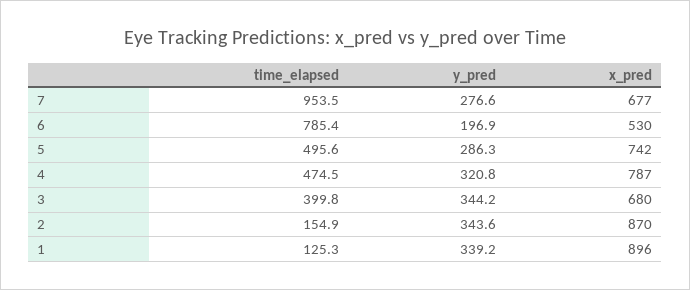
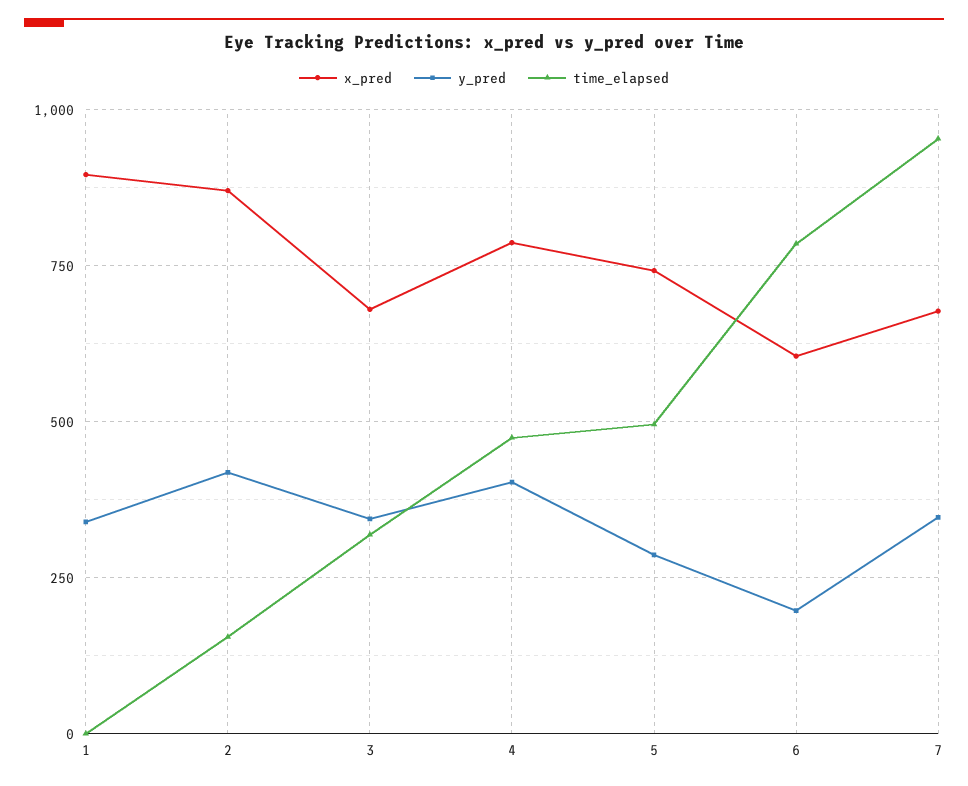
  {
    "time_elapsed": {
      "7": 953.5,
      "6": 785.4,
      "5": 495.6,
      "4": 474.5,
-     "3": 399.8,
+     "3": 325,
      "2": 154.9,
-     "1": 125.3
+     "1": 0
    },
    "y_pred": {
-     "7": 276.6,
+     "7": 350,
      "6": 196.9,
      "5": 286.3,
-     "4": 320.8,
+     "4": 400,
      "3": 344.2,
-     "2": 343.6,
+     "2": 425,
      "1": 339.2
    },
    "x_pred": {
      "7": 677,
-     "6": 530,
+     "6": 600,
      "5": 742,
      "4": 787,
      "3": 680,
      "2": 870,
      "1": 896
    }
  }

